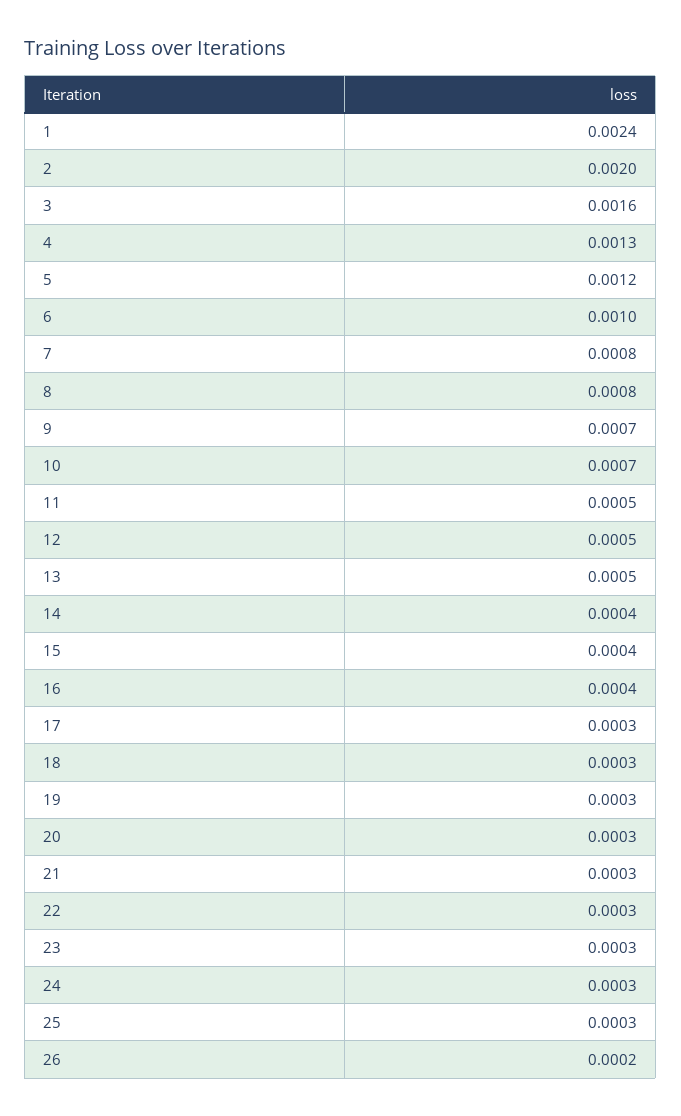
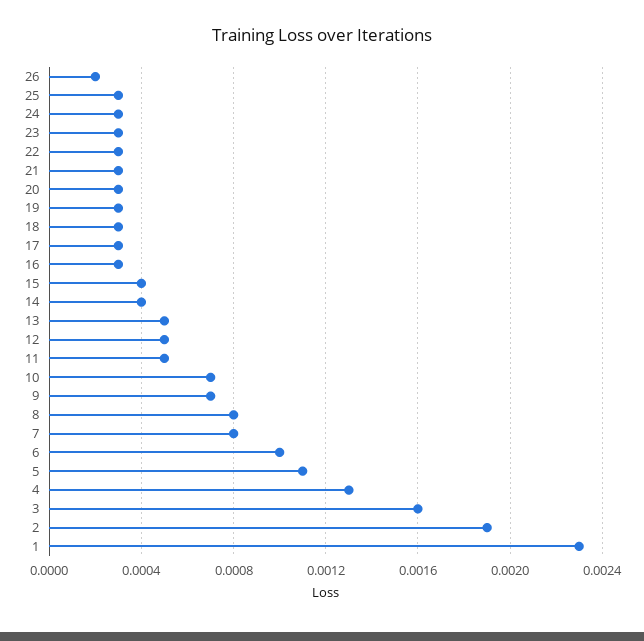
  {
-   "1": 0.0024,
+   "1": 0.0023,
-   "2": 0.002,
+   "2": 0.0019,
    "3": 0.0016,
    "4": 0.0013,
-   "5": 0.0012,
+   "5": 0.0011,
    "6": 0.001,
    "7": 0.0008,
    "8": 0.0008,
    "9": 0.0007,
    "10": 0.0007,
    "11": 0.0005,
    "12": 0.0005,
    "13": 0.0005,
    "14": 0.0004,
    "15": 0.0004,
-   "16": 0.0004,
+   "16": 0.0003,
    "17": 0.0003,
    "18": 0.0003,
    "19": 0.0003,
    "20": 0.0003,
    "21": 0.0003,
    "22": 0.0003,
    "23": 0.0003,
    "24": 0.0003,
    "25": 0.0003,
    "26": 0.0002
  }

